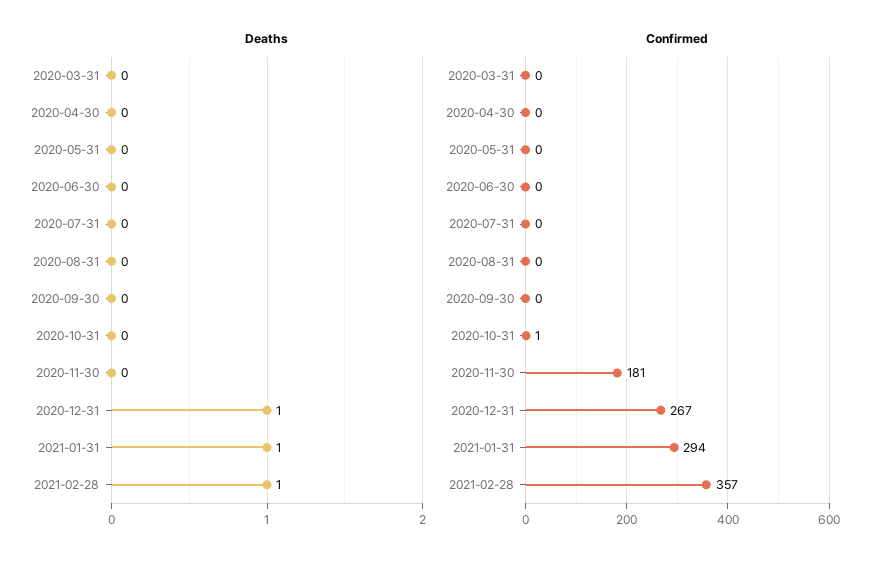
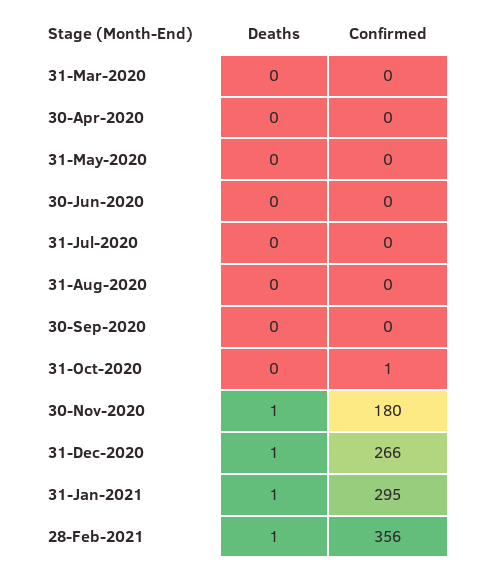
  {
    "Deaths": {
      "2020-03-31": 0,
      "2020-04-30": 0,
      "2020-05-31": 0,
      "2020-06-30": 0,
      "2020-07-31": 0,
      "2020-08-31": 0,
      "2020-09-30": 0,
      "2020-10-31": 0,
-     "2020-11-30": 0,
+     "2020-11-30": 1,
      "2020-12-31": 1,
      "2021-01-31": 1,
      "2021-02-28": 1
    },
    "Confirmed": {
      "2020-03-31": 0,
      "2020-04-30": 0,
      "2020-05-31": 0,
      "2020-06-30": 0,
      "2020-07-31": 0,
      "2020-08-31": 0,
      "2020-09-30": 0,
      "2020-10-31": 1,
-     "2020-11-30": 181,
+     "2020-11-30": 180,
-     "2020-12-31": 267,
+     "2020-12-31": 266,
-     "2021-01-31": 294,
+     "2021-01-31": 295,
-     "2021-02-28": 357
+     "2021-02-28": 356
    }
  }

